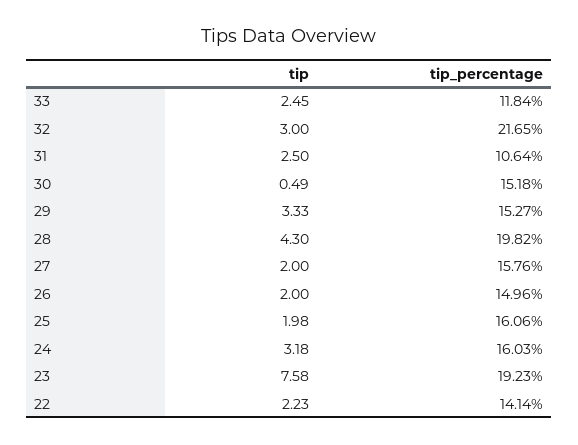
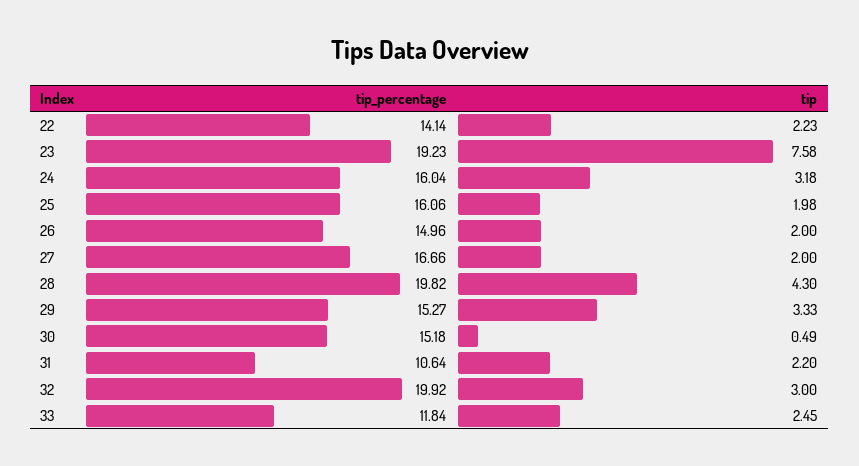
  {
    "tip": {
      "33": 2.45,
      "32": 3,
-     "31": 2.5,
+     "31": 2.2,
      "30": 0.49,
      "29": 3.33,
      "28": 4.3,
      "27": 2,
      "26": 2,
      "25": 1.98,
      "24": 3.18,
      "23": 7.58,
      "22": 2.23
    },
    "tip_percentage": {
      "33": 11.84,
-     "32": 21.65,
+     "32": 19.92,
      "31": 10.64,
      "30": 15.18,
      "29": 15.27,
      "28": 19.82,
-     "27": 15.76,
+     "27": 16.66,
      "26": 14.96,
      "25": 16.06,
-     "24": 16.03,
+     "24": 16.04,
      "23": 19.23,
      "22": 14.14
    }
  }

